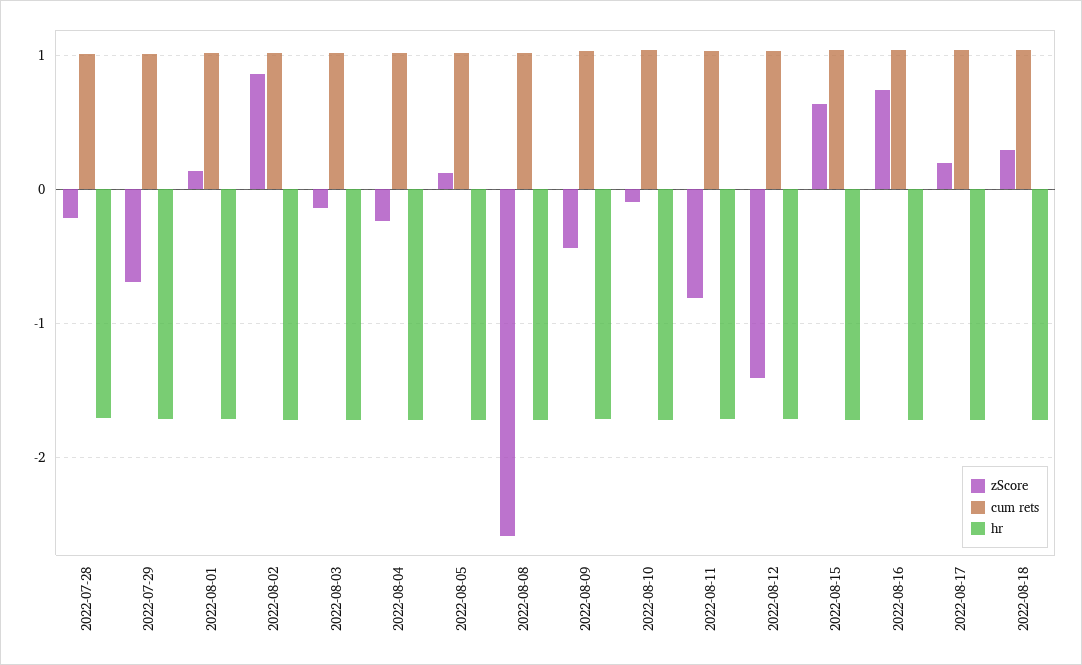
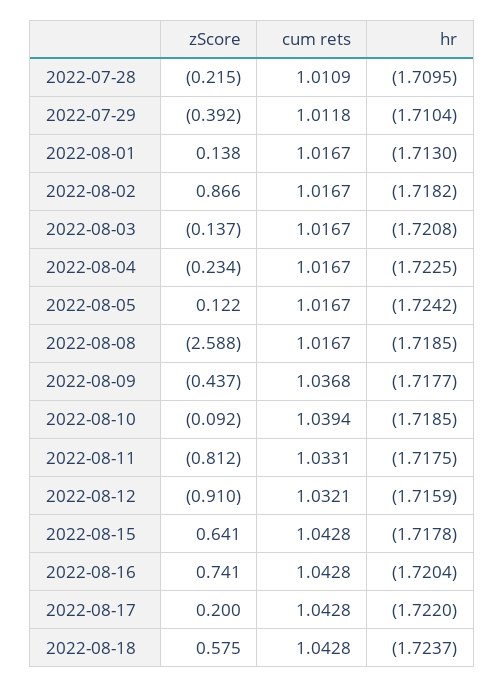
  {
    "zScore": {
      "2022-07-28": -0.215,
-     "2022-07-29": -0.7,
+     "2022-07-29": -0.392,
      "2022-08-01": 0.138,
      "2022-08-02": 0.866,
      "2022-08-03": -0.137,
      "2022-08-04": -0.234,
      "2022-08-05": 0.122,
      "2022-08-08": -2.588,
      "2022-08-09": -0.437,
      "2022-08-10": -0.092,
      "2022-08-11": -0.812,
-     "2022-08-12": -1.4,
+     "2022-08-12": -0.91,
      "2022-08-15": 0.641,
      "2022-08-16": 0.741,
      "2022-08-17": 0.2,
-     "2022-08-18": 0.3
+     "2022-08-18": 0.575
    },
    "cum rets": {
      "2022-07-28": 1.0109,
      "2022-07-29": 1.0118,
      "2022-08-01": 1.0167,
      "2022-08-02": 1.0167,
      "2022-08-03": 1.0167,
      "2022-08-04": 1.0167,
      "2022-08-05": 1.0167,
      "2022-08-08": 1.0167,
      "2022-08-09": 1.0368,
      "2022-08-10": 1.0394,
      "2022-08-11": 1.0331,
      "2022-08-12": 1.0321,
      "2022-08-15": 1.0428,
      "2022-08-16": 1.0428,
      "2022-08-17": 1.0428,
      "2022-08-18": 1.0428
    },
    "hr": {
      "2022-07-28": -1.7095,
      "2022-07-29": -1.7104,
      "2022-08-01": -1.713,
      "2022-08-02": -1.7182,
      "2022-08-03": -1.7208,
      "2022-08-04": -1.7225,
      "2022-08-05": -1.7242,
      "2022-08-08": -1.7185,
      "2022-08-09": -1.7177,
      "2022-08-10": -1.7185,
      "2022-08-11": -1.7175,
      "2022-08-12": -1.7159,
      "2022-08-15": -1.7178,
      "2022-08-16": -1.7204,
      "2022-08-17": -1.722,
      "2022-08-18": -1.7237
    }
  }

